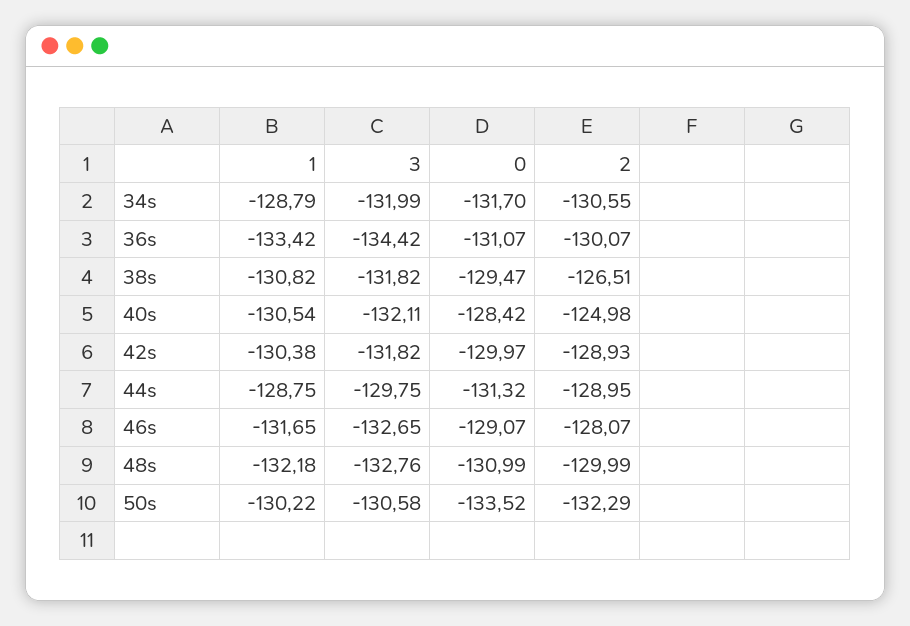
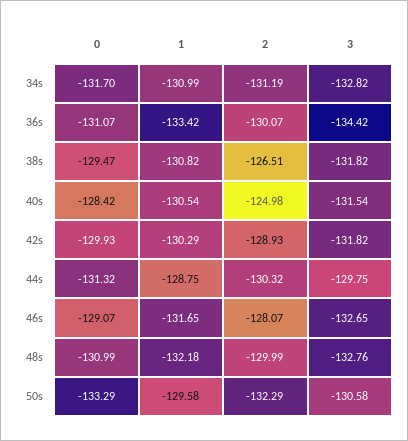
  {
    "1": {
-     "34s": -128.79,
+     "34s": -130.99,
      "36s": -133.42,
      "38s": -130.82,
      "40s": -130.54,
-     "42s": -130.38,
+     "42s": -130.29,
      "44s": -128.75,
      "46s": -131.65,
      "48s": -132.18,
-     "50s": -130.22
+     "50s": -129.58
    },
    "3": {
-     "34s": -131.99,
+     "34s": -132.82,
      "36s": -134.42,
      "38s": -131.82,
-     "40s": -132.11,
+     "40s": -131.54,
      "42s": -131.82,
      "44s": -129.75,
      "46s": -132.65,
      "48s": -132.76,
      "50s": -130.58
    },
    "0": {
      "34s": -131.7,
      "36s": -131.07,
      "38s": -129.47,
      "40s": -128.42,
-     "42s": -129.97,
+     "42s": -129.93,
      "44s": -131.32,
      "46s": -129.07,
      "48s": -130.99,
-     "50s": -133.52
+     "50s": -133.29
    },
    "2": {
-     "34s": -130.55,
+     "34s": -131.19,
      "36s": -130.07,
      "38s": -126.51,
      "40s": -124.98,
      "42s": -128.93,
-     "44s": -128.95,
+     "44s": -130.32,
      "46s": -128.07,
      "48s": -129.99,
      "50s": -132.29
    }
  }

